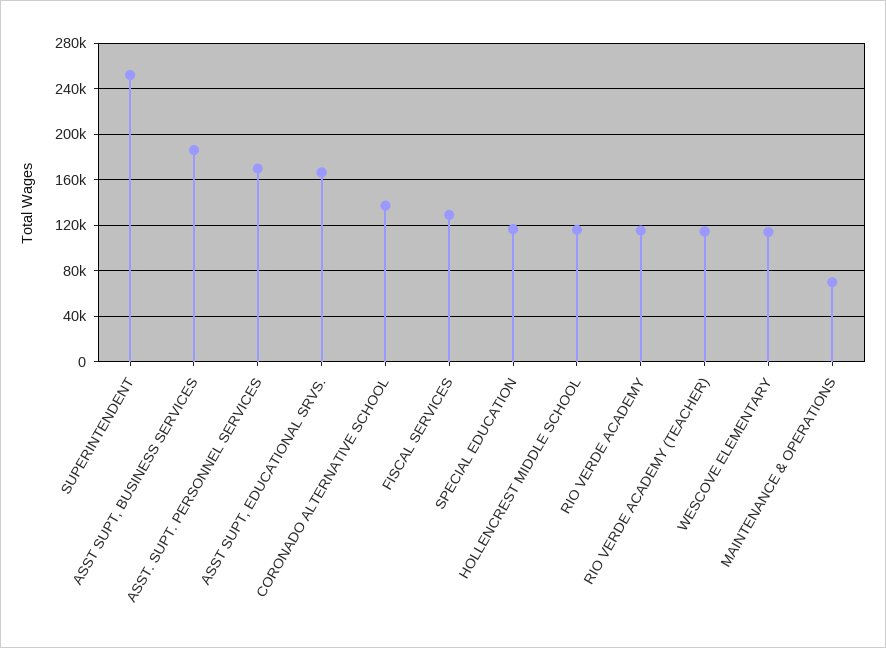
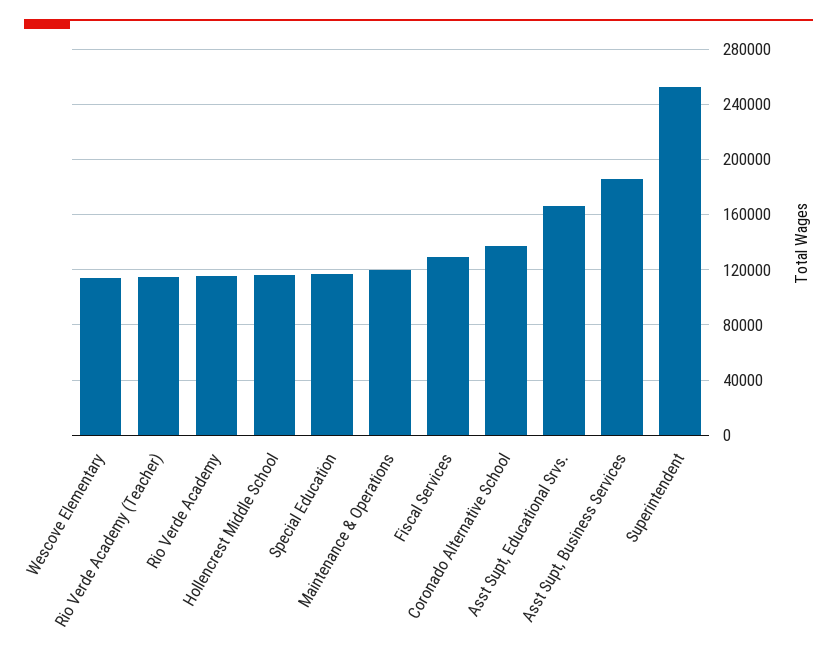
  {
    "SUPERINTENDENT": 250000,
    "ASST SUPT, BUSINESS SERVICES": 185000,
-   "ASST. SUPT. PERSONNEL SERVICES": 170000,
    "ASST SUPT, EDUCATIONAL SRVS.": 165000,
    "CORONADO ALTERNATIVE SCHOOL": 135000,
    "FISCAL SERVICES": 130000,
    "SPECIAL EDUCATION": 115000,
    "HOLLENCREST MIDDLE SCHOOL": 115000,
    "RIO VERDE ACADEMY": 115000,
    "RIO VERDE ACADEMY (TEACHER)": 115000,
    "WESCOVE ELEMENTARY": 115000,
-   "MAINTENANCE & OPERATIONS": 70000
+   "MAINTENANCE & OPERATIONS": 120000
  }

